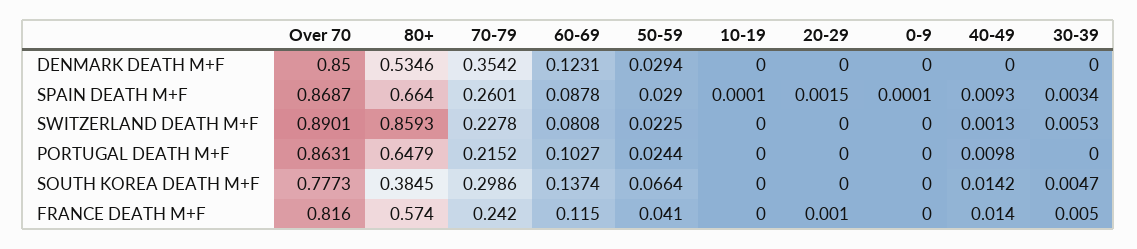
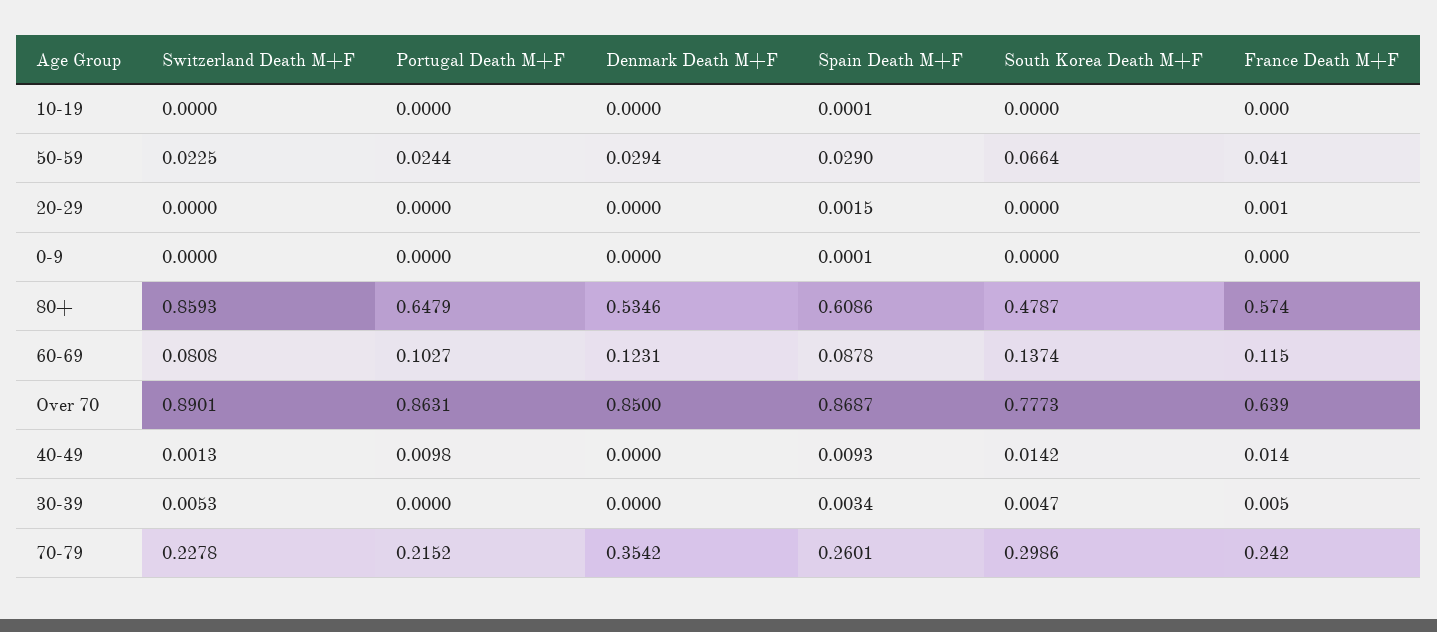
  {
    "Over 70": {
      "DENMARK DEATH M+F": 0.85,
      "SPAIN DEATH M+F": 0.8687,
      "SWITZERLAND DEATH M+F": 0.8901,
      "PORTUGAL DEATH M+F": 0.8631,
      "SOUTH KOREA DEATH M+F": 0.7773,
-     "FRANCE DEATH M+F": 0.816
+     "FRANCE DEATH M+F": 0.639
    },
    "80+": {
      "DENMARK DEATH M+F": 0.5346,
-     "SPAIN DEATH M+F": 0.664,
+     "SPAIN DEATH M+F": 0.6086,
      "SWITZERLAND DEATH M+F": 0.8593,
      "PORTUGAL DEATH M+F": 0.6479,
-     "SOUTH KOREA DEATH M+F": 0.3845,
+     "SOUTH KOREA DEATH M+F": 0.4787,
      "FRANCE DEATH M+F": 0.574
    },
    "70-79": {
      "DENMARK DEATH M+F": 0.3542,
      "SPAIN DEATH M+F": 0.2601,
      "SWITZERLAND DEATH M+F": 0.2278,
      "PORTUGAL DEATH M+F": 0.2152,
      "SOUTH KOREA DEATH M+F": 0.2986,
      "FRANCE DEATH M+F": 0.242
    },
    "60-69": {
      "DENMARK DEATH M+F": 0.1231,
      "SPAIN DEATH M+F": 0.0878,
      "SWITZERLAND DEATH M+F": 0.0808,
      "PORTUGAL DEATH M+F": 0.1027,
      "SOUTH KOREA DEATH M+F": 0.1374,
      "FRANCE DEATH M+F": 0.115
    },
    "50-59": {
      "DENMARK DEATH M+F": 0.0294,
      "SPAIN DEATH M+F": 0.029,
      "SWITZERLAND DEATH M+F": 0.0225,
      "PORTUGAL DEATH M+F": 0.0244,
      "SOUTH KOREA DEATH M+F": 0.0664,
      "FRANCE DEATH M+F": 0.041
    },
    "10-19": {
      "DENMARK DEATH M+F": 0,
      "SPAIN DEATH M+F": 0.0001,
      "SWITZERLAND DEATH M+F": 0,
      "PORTUGAL DEATH M+F": 0,
      "SOUTH KOREA DEATH M+F": 0,
      "FRANCE DEATH M+F": 0
    },
    "20-29": {
      "DENMARK DEATH M+F": 0,
      "SPAIN DEATH M+F": 0.0015,
      "SWITZERLAND DEATH M+F": 0,
      "PORTUGAL DEATH M+F": 0,
      "SOUTH KOREA DEATH M+F": 0,
      "FRANCE DEATH M+F": 0.001
    },
    "0-9": {
      "DENMARK DEATH M+F": 0,
      "SPAIN DEATH M+F": 0.0001,
      "SWITZERLAND DEATH M+F": 0,
      "PORTUGAL DEATH M+F": 0,
      "SOUTH KOREA DEATH M+F": 0,
      "FRANCE DEATH M+F": 0
    },
    "40-49": {
      "DENMARK DEATH M+F": 0,
      "SPAIN DEATH M+F": 0.0093,
      "SWITZERLAND DEATH M+F": 0.0013,
      "PORTUGAL DEATH M+F": 0.0098,
      "SOUTH KOREA DEATH M+F": 0.0142,
      "FRANCE DEATH M+F": 0.014
    },
    "30-39": {
      "DENMARK DEATH M+F": 0,
      "SPAIN DEATH M+F": 0.0034,
      "SWITZERLAND DEATH M+F": 0.0053,
      "PORTUGAL DEATH M+F": 0,
      "SOUTH KOREA DEATH M+F": 0.0047,
      "FRANCE DEATH M+F": 0.005
    }
  }

